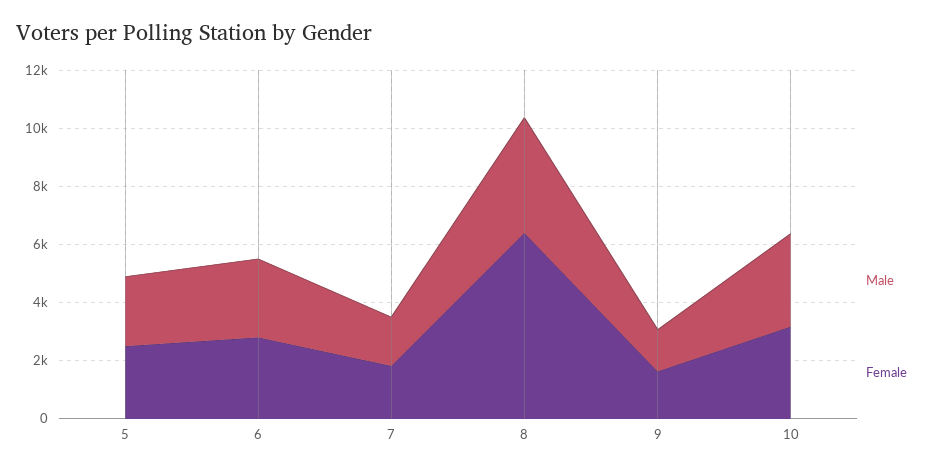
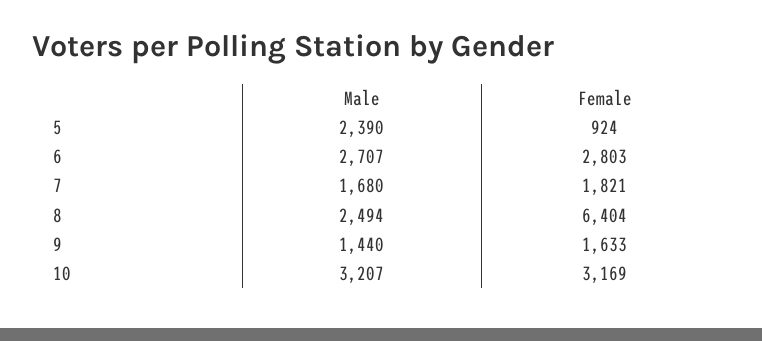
  {
    "Male": {
      "5": 2390,
      "6": 2707,
      "7": 1680,
-     "8": 4000,
+     "8": 2494,
      "9": 1440,
      "10": 3207
    },
    "Female": {
-     "5": 2500,
+     "5": 924,
      "6": 2803,
      "7": 1821,
      "8": 6404,
      "9": 1633,
      "10": 3169
    }
  }

